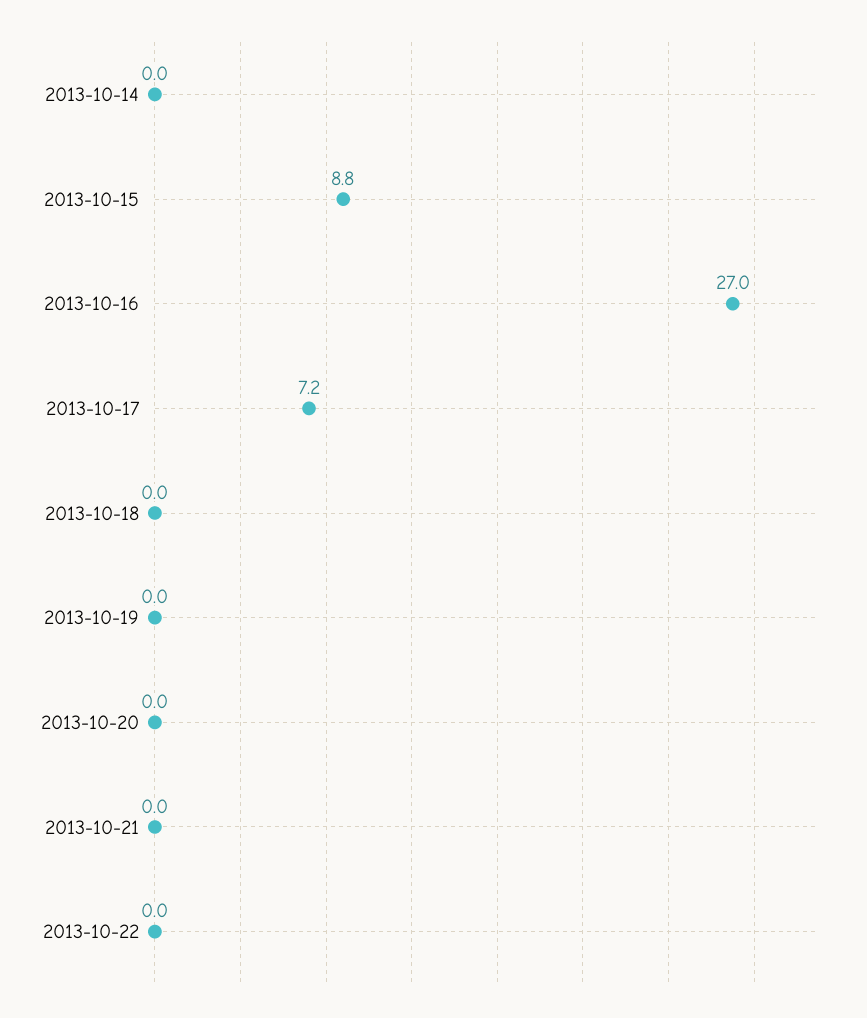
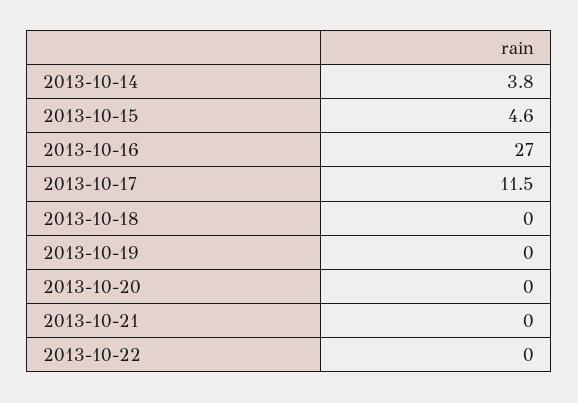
  {
-   "2013-10-14": 0,
+   "2013-10-14": 3.8,
-   "2013-10-15": 8.8,
+   "2013-10-15": 4.6,
    "2013-10-16": 27,
-   "2013-10-17": 7.2,
+   "2013-10-17": 11.5,
    "2013-10-18": 0,
    "2013-10-19": 0,
    "2013-10-20": 0,
    "2013-10-21": 0,
    "2013-10-22": 0
  }

